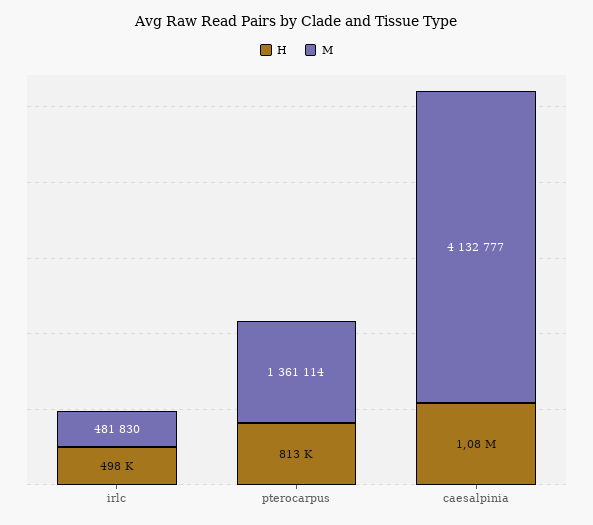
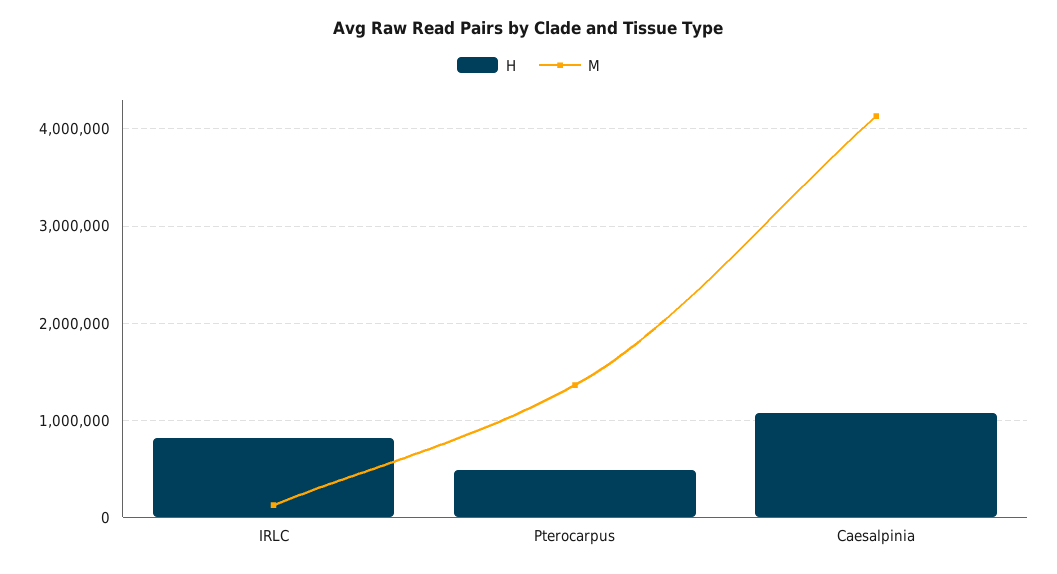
  {
    "H": {
-     "irlc": 498000,
+     "irlc": 800000,
-     "pterocarpus": 813000,
+     "pterocarpus": 500000,
      "caesalpinia": 1080000
    },
    "M": {
-     "irlc": 481830,
+     "irlc": 100000,
      "pterocarpus": 1361114,
      "caesalpinia": 4132777
    }
  }

